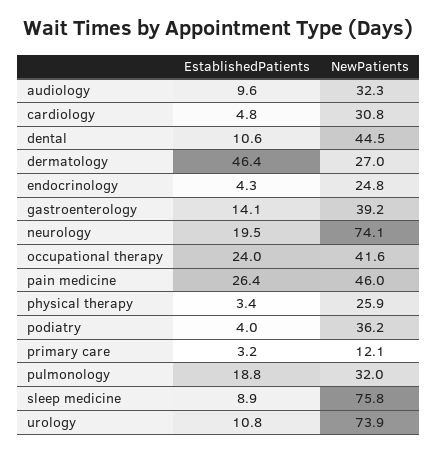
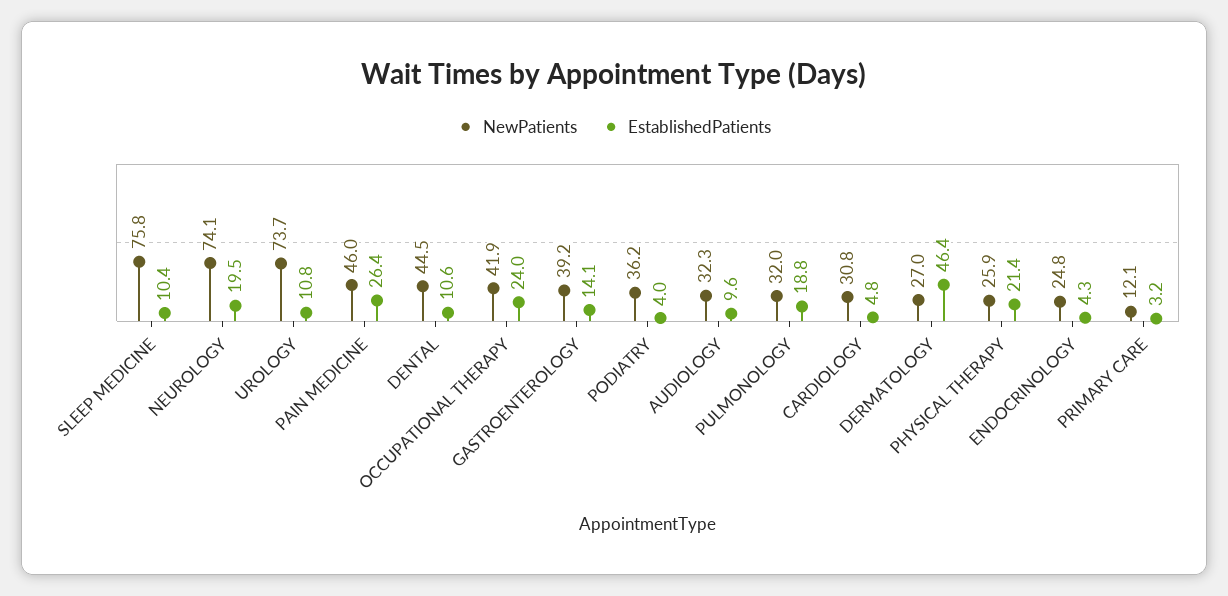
  {
    "EstablishedPatients": {
      "audiology": 9.6,
      "cardiology": 4.8,
      "dental": 10.6,
      "dermatology": 46.4,
      "endocrinology": 4.3,
      "gastroenterology": 14.1,
      "neurology": 19.5,
      "occupational therapy": 24,
      "pain medicine": 26.4,
-     "physical therapy": 3.4,
+     "physical therapy": 21.4,
      "podiatry": 4,
      "primary care": 3.2,
      "pulmonology": 18.8,
-     "sleep medicine": 8.9,
+     "sleep medicine": 10.4,
      "urology": 10.8
    },
    "NewPatients": {
      "audiology": 32.3,
      "cardiology": 30.8,
      "dental": 44.5,
      "dermatology": 27,
      "endocrinology": 24.8,
      "gastroenterology": 39.2,
      "neurology": 74.1,
-     "occupational therapy": 41.6,
+     "occupational therapy": 41.9,
      "pain medicine": 46,
      "physical therapy": 25.9,
      "podiatry": 36.2,
      "primary care": 12.1,
      "pulmonology": 32,
      "sleep medicine": 75.8,
-     "urology": 73.9
+     "urology": 73.7
    }
  }

